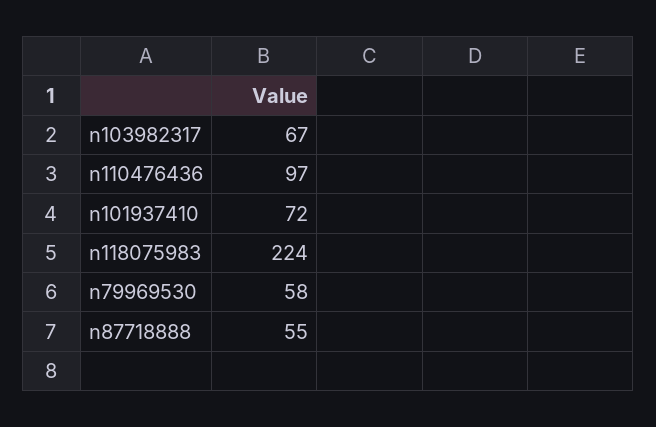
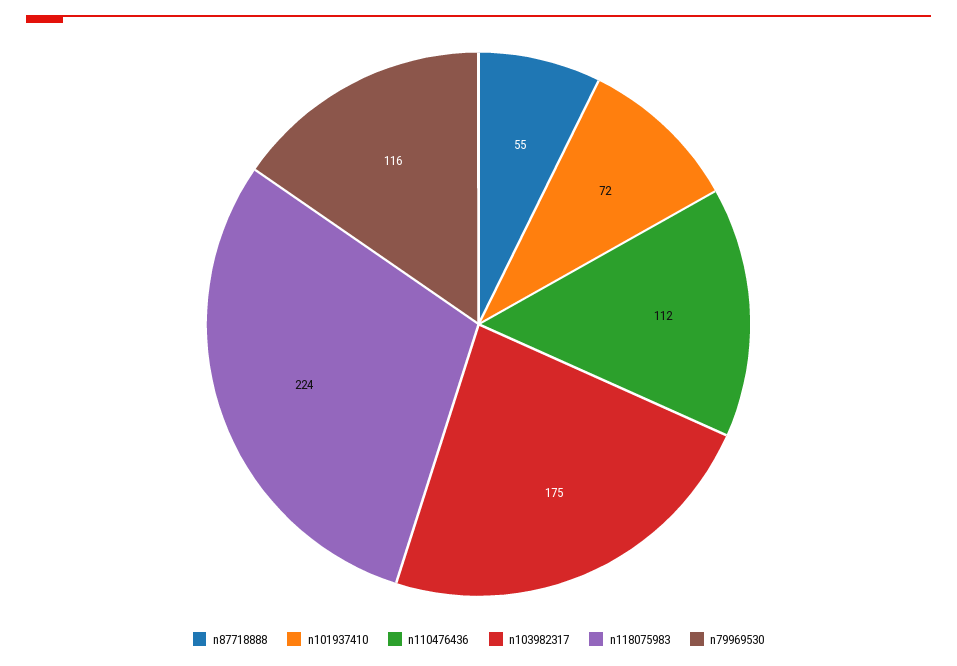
  {
-   "n103982317": 67,
+   "n103982317": 175,
-   "n110476436": 97,
+   "n110476436": 112,
    "n101937410": 72,
    "n118075983": 224,
-   "n79969530": 58,
+   "n79969530": 116,
    "n87718888": 55
  }

